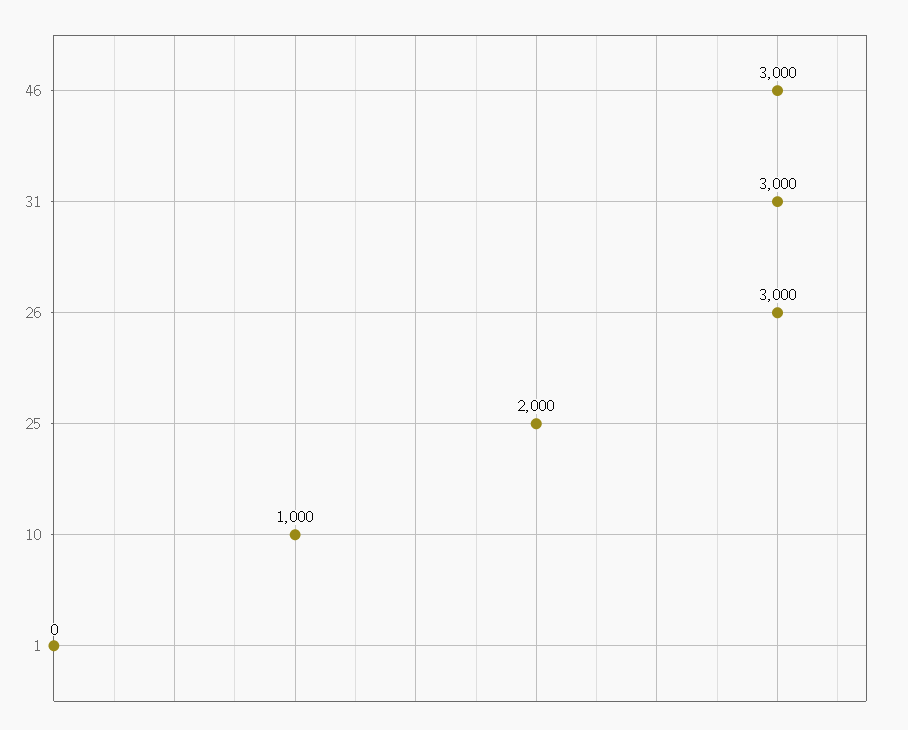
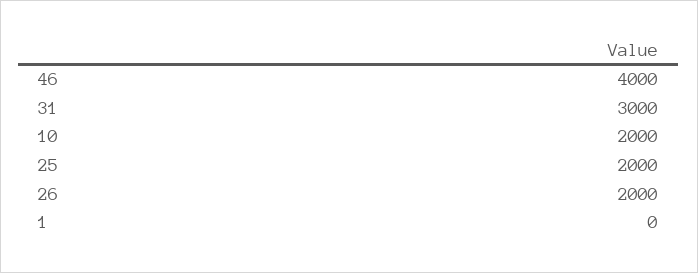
  {
-   "46": 3000,
+   "46": 4000,
    "31": 3000,
-   "26": 3000,
+   "26": 2000,
    "25": 2000,
-   "10": 1000,
+   "10": 2000,
    "1": 0
  }

